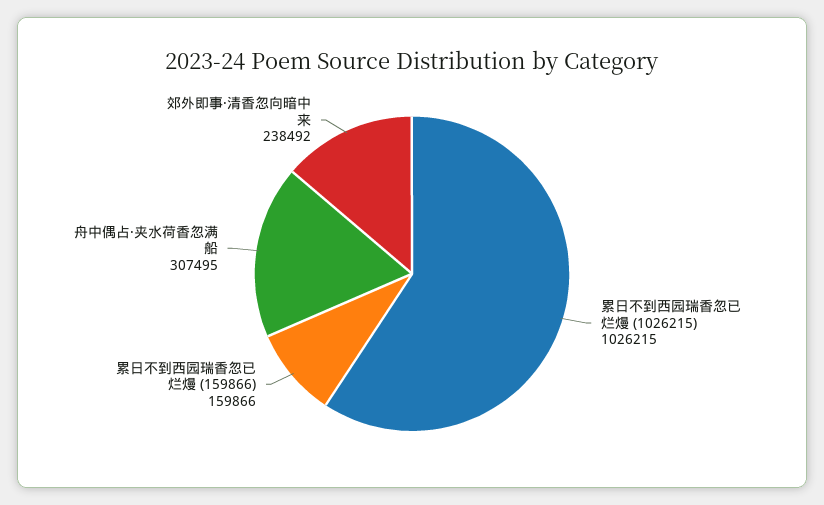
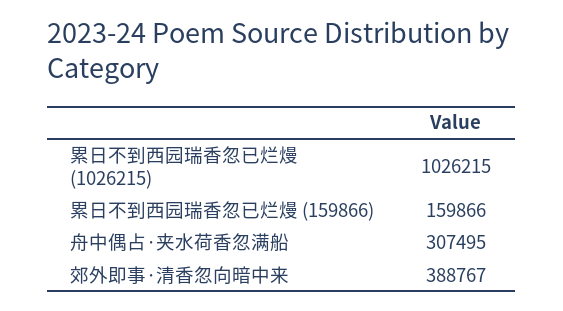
  {
    "累日不到西园瑞香忽已烂熳 (1026215)": 1026215,
    "累日不到西园瑞香忽已烂熳 (159866)": 159866,
    "舟中偶占·夹水荷香忽满船": 307495,
-   "郊外即事·清香忽向暗中来": 238492
+   "郊外即事·清香忽向暗中来": 388767
  }

